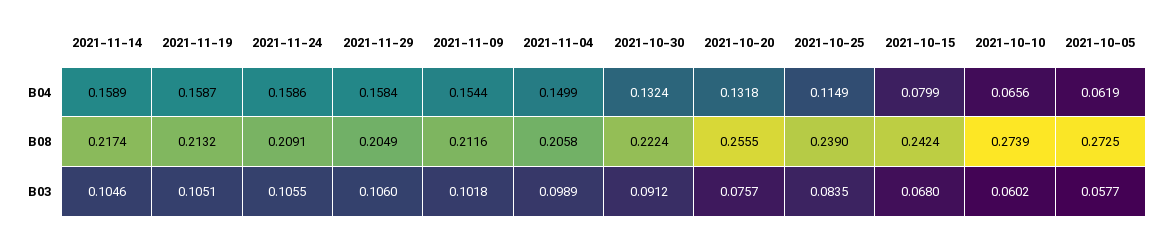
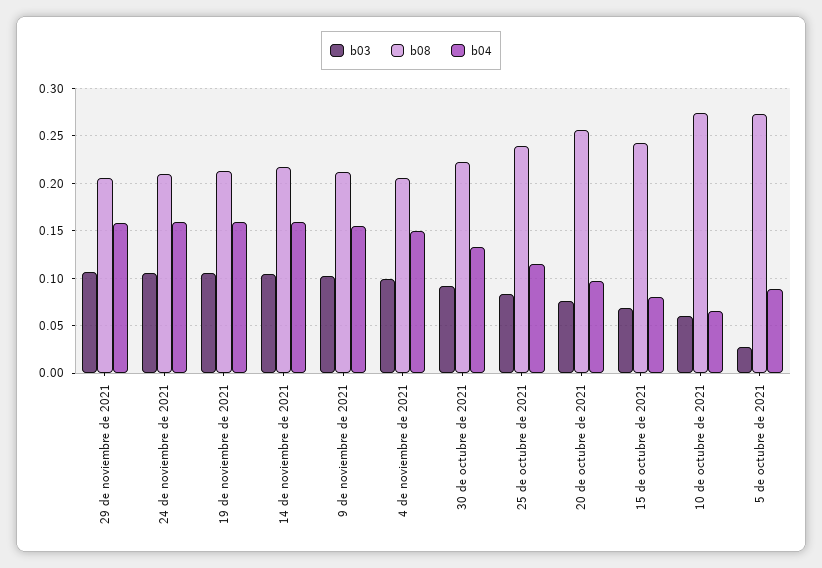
  {
    "B04": {
      "2021-11-14": 0.1589,
      "2021-11-19": 0.1587,
      "2021-11-24": 0.1586,
      "2021-11-29": 0.1584,
      "2021-11-09": 0.1544,
      "2021-11-04": 0.1499,
      "2021-10-30": 0.1324,
-     "2021-10-20": 0.1318,
+     "2021-10-20": 0.1,
      "2021-10-25": 0.1149,
      "2021-10-15": 0.0799,
      "2021-10-10": 0.0656,
-     "2021-10-05": 0.0619
+     "2021-10-05": 0.09
    },
    "B08": {
      "2021-11-14": 0.2174,
      "2021-11-19": 0.2132,
      "2021-11-24": 0.2091,
      "2021-11-29": 0.2049,
      "2021-11-09": 0.2116,
      "2021-11-04": 0.2058,
      "2021-10-30": 0.2224,
      "2021-10-20": 0.2555,
      "2021-10-25": 0.239,
      "2021-10-15": 0.2424,
      "2021-10-10": 0.2739,
      "2021-10-05": 0.2725
    },
    "B03": {
      "2021-11-14": 0.1046,
      "2021-11-19": 0.1051,
      "2021-11-24": 0.1055,
      "2021-11-29": 0.106,
      "2021-11-09": 0.1018,
      "2021-11-04": 0.0989,
      "2021-10-30": 0.0912,
      "2021-10-20": 0.0757,
      "2021-10-25": 0.0835,
      "2021-10-15": 0.068,
      "2021-10-10": 0.0602,
-     "2021-10-05": 0.0577
+     "2021-10-05": 0.03
    }
  }

